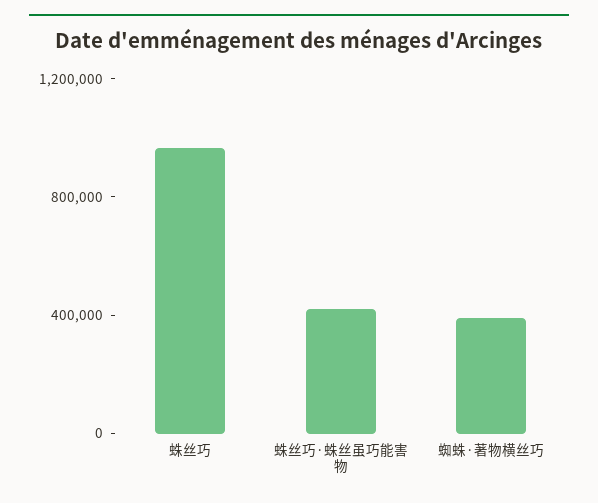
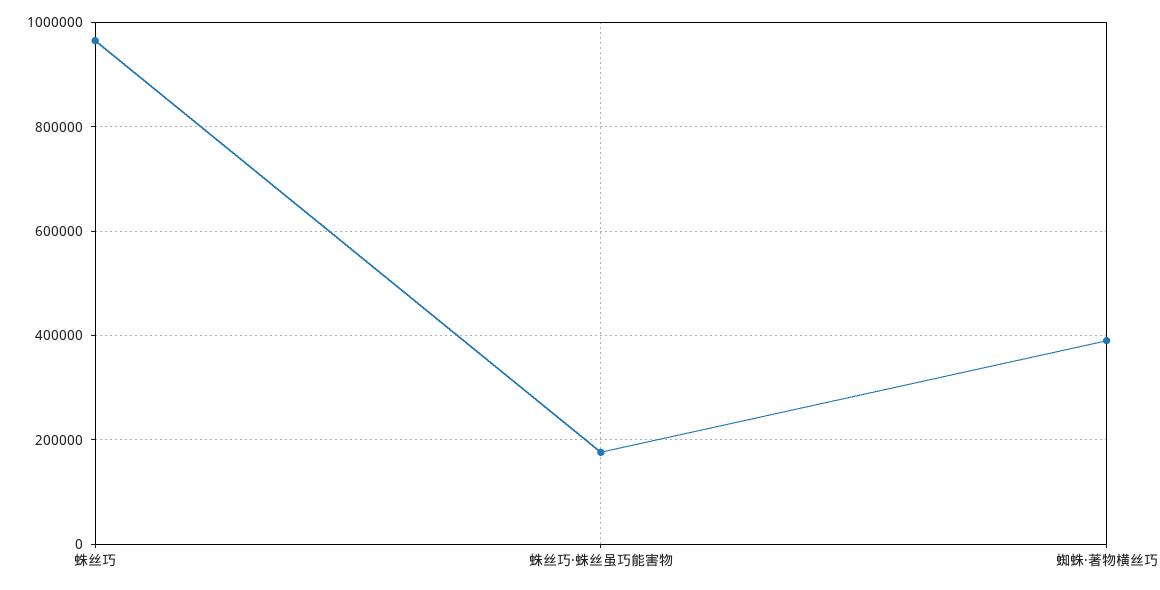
  {
    "蛛丝巧": 960000,
-   "蛛丝巧·蛛丝虽巧能害物": 400000,
+   "蛛丝巧·蛛丝虽巧能害物": 180000,
    "蜘蛛·著物横丝巧": 400000
  }

